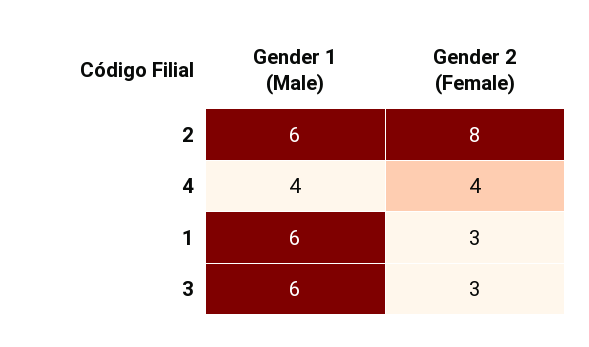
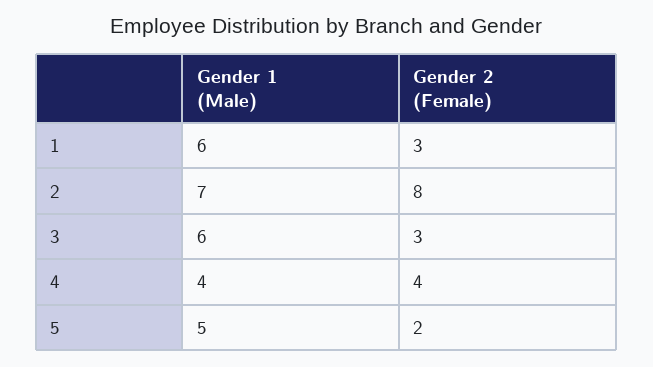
  {
    "Gender 1 (Male)": {
-     "2": 6,
+     "2": 7,
      "4": 4,
      "1": 6,
-     "3": 6
+     "3": 6,
+     "5": 5
    },
    "Gender 2 (Female)": {
      "2": 8,
      "4": 4,
      "1": 3,
-     "3": 3
+     "3": 3,
+     "5": 2
    }
  }

